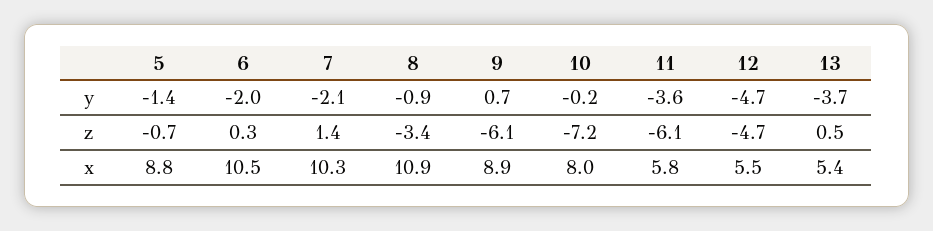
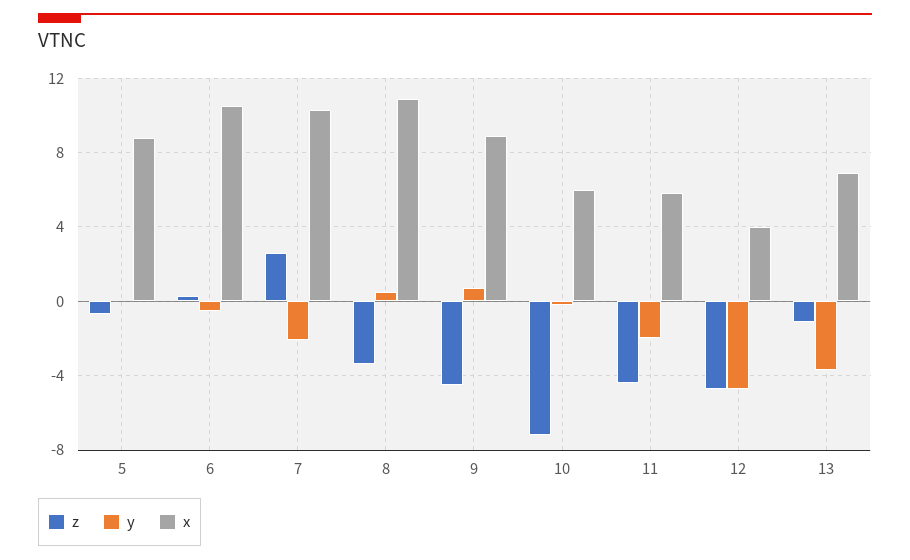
  {
    "y": {
-     "5": -1.4,
+     "5": 0,
-     "6": -2,
+     "6": -0.5,
      "7": -2.1,
-     "8": -0.9,
+     "8": 0.5,
      "9": 0.7,
      "10": -0.2,
-     "11": -3.6,
+     "11": -2,
      "12": -4.7,
      "13": -3.7
    },
    "z": {
      "5": -0.7,
      "6": 0.3,
-     "7": 1.4,
+     "7": 2.5,
      "8": -3.4,
-     "9": -6.1,
+     "9": -4.5,
      "10": -7.2,
-     "11": -6.1,
+     "11": -4.5,
      "12": -4.7,
-     "13": 0.5
+     "13": -1
    },
    "x": {
      "5": 8.8,
      "6": 10.5,
      "7": 10.3,
      "8": 10.9,
      "9": 8.9,
-     "10": 8,
+     "10": 6,
      "11": 5.8,
-     "12": 5.5,
+     "12": 4,
-     "13": 5.4
+     "13": 7
    }
  }

